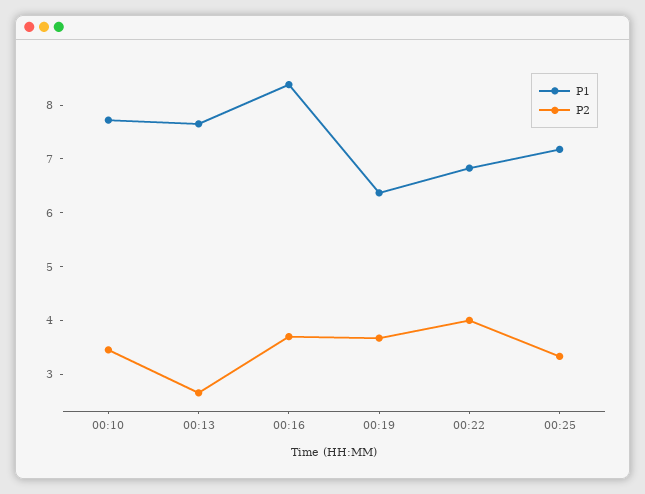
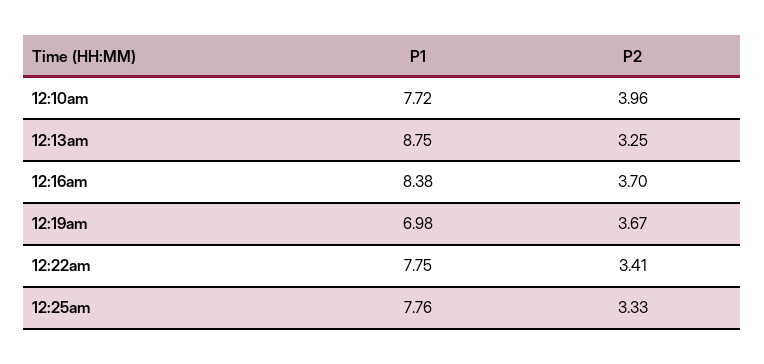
  {
    "P1": {
      "00:10": 7.72,
-     "00:13": 7.6,
+     "00:13": 8.75,
      "00:16": 8.38,
-     "00:19": 6.4,
+     "00:19": 6.98,
-     "00:22": 6.8,
+     "00:22": 7.75,
-     "00:25": 7.2
+     "00:25": 7.76
    },
    "P2": {
-     "00:10": 3.4,
+     "00:10": 3.96,
-     "00:13": 2.6,
+     "00:13": 3.25,
      "00:16": 3.7,
      "00:19": 3.67,
-     "00:22": 4,
+     "00:22": 3.41,
      "00:25": 3.33
    }
  }

